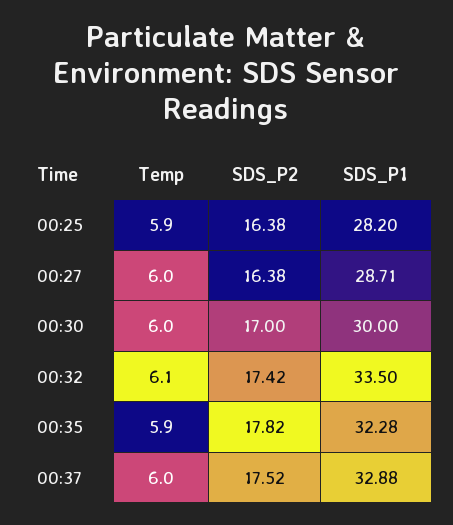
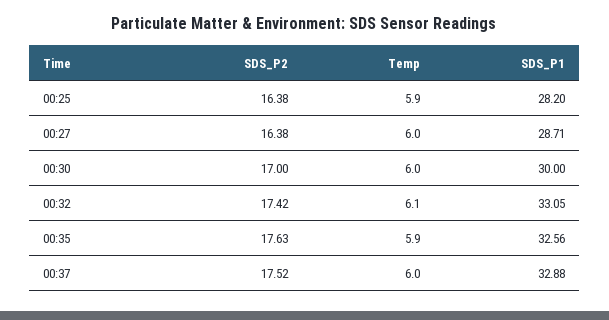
  {
    "Temp": {
      "00:25": 5.9,
      "00:27": 6,
      "00:30": 6,
      "00:32": 6.1,
      "00:35": 5.9,
      "00:37": 6
    },
    "SDS_P2": {
      "00:25": 16.38,
      "00:27": 16.38,
      "00:30": 17,
      "00:32": 17.42,
-     "00:35": 17.82,
+     "00:35": 17.63,
      "00:37": 17.52
    },
    "SDS_P1": {
      "00:25": 28.2,
      "00:27": 28.71,
      "00:30": 30,
-     "00:32": 33.5,
+     "00:32": 33.05,
-     "00:35": 32.28,
+     "00:35": 32.56,
      "00:37": 32.88
    }
  }

